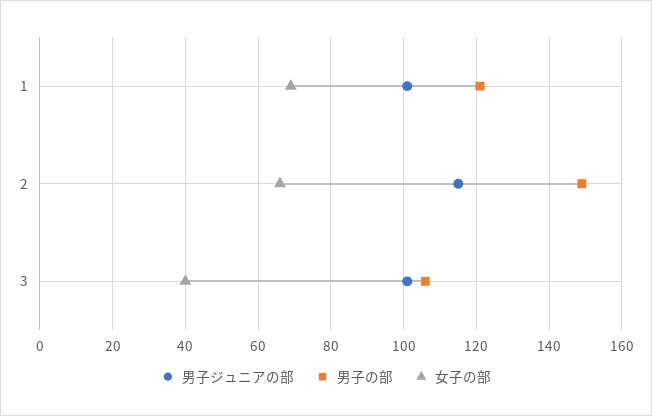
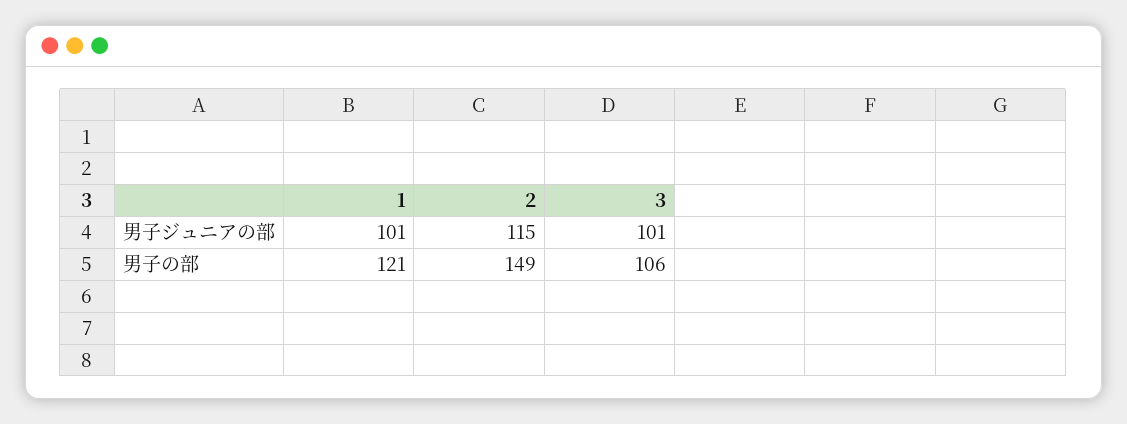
  {
    "男子ジュニアの部": {
      "1": 101,
      "2": 115,
      "3": 101
    },
    "男子の部": {
      "1": 121,
      "2": 149,
      "3": 106
-   },
+   }
-   "女子の部": {
-     "1": 70,
-     "2": 65,
-     "3": 40
-   }
  }

